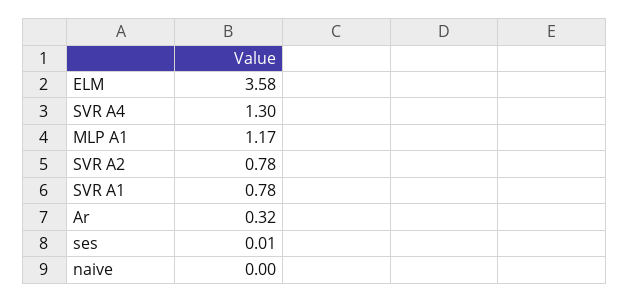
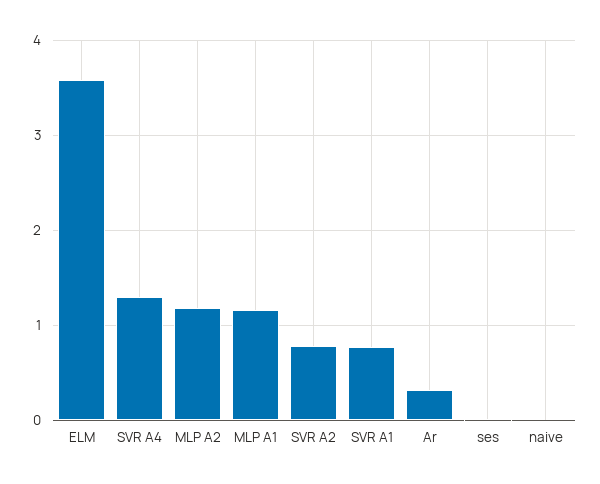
  {
    "ELM": 3.58,
    "SVR A4": 1.3,
    "MLP A1": 1.17,
    "SVR A2": 0.78,
    "SVR A1": 0.78,
    "Ar": 0.32,
    "ses": 0.01,
-   "naive": 0
+   "naive": 0,
+   "MLP A2": 1.2
  }

